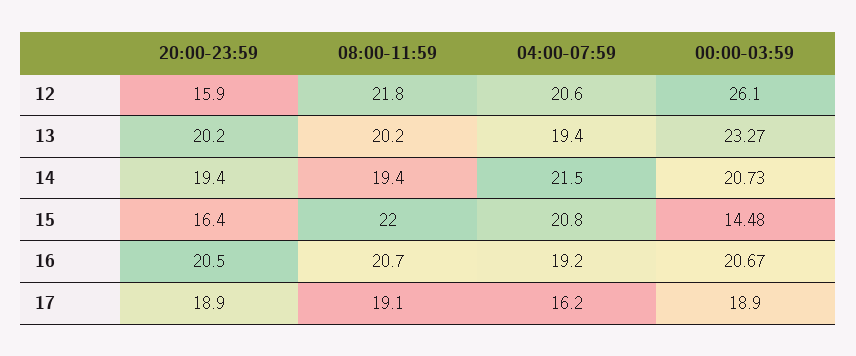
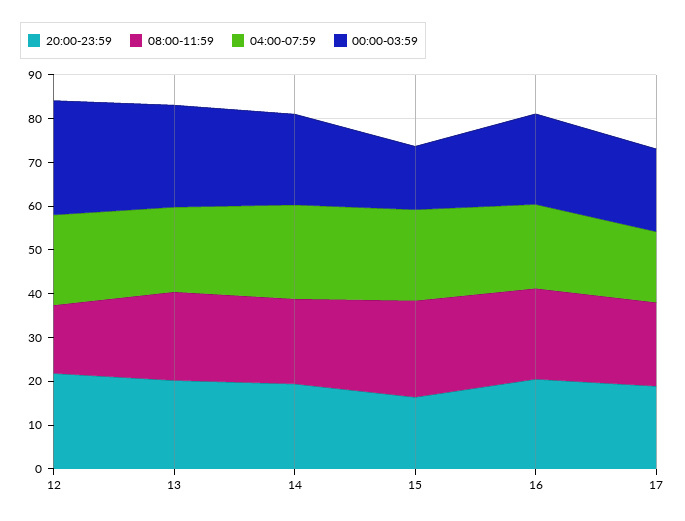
  {
    "20:00-23:59": {
-     "12": 15.9,
+     "12": 22,
      "13": 20.2,
      "14": 19.4,
      "15": 16.4,
      "16": 20.5,
      "17": 18.9
    },
    "08:00-11:59": {
-     "12": 21.8,
+     "12": 16,
      "13": 20.2,
      "14": 19.4,
      "15": 22,
      "16": 20.7,
      "17": 19.1
    },
    "04:00-07:59": {
      "12": 20.6,
      "13": 19.4,
      "14": 21.5,
      "15": 20.8,
      "16": 19.2,
      "17": 16.2
    },
    "00:00-03:59": {
      "12": 26.1,
      "13": 23.27,
      "14": 20.73,
      "15": 14.48,
      "16": 20.67,
      "17": 18.9
    }
  }

